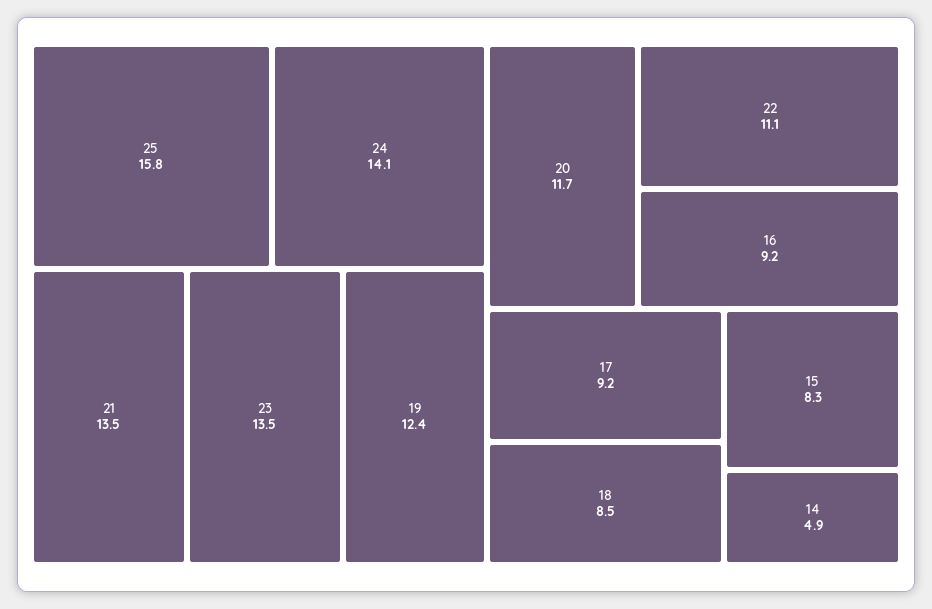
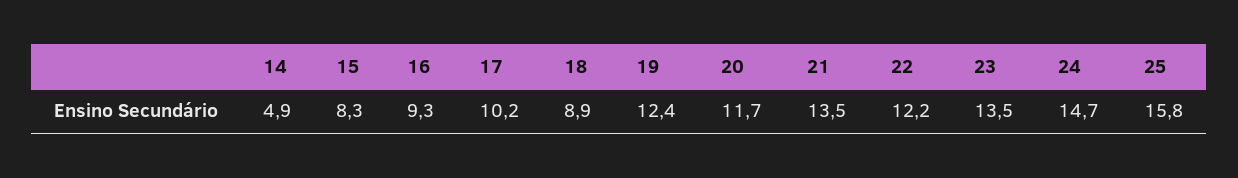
  {
    "25": 15.8,
-   "24": 14.1,
+   "24": 14.7,
    "21": 13.5,
    "23": 13.5,
    "19": 12.4,
    "20": 11.7,
-   "22": 11.1,
+   "22": 12.2,
-   "16": 9.2,
+   "16": 9.3,
-   "17": 9.2,
+   "17": 10.2,
-   "18": 8.5,
+   "18": 8.9,
    "15": 8.3,
    "14": 4.9
  }

